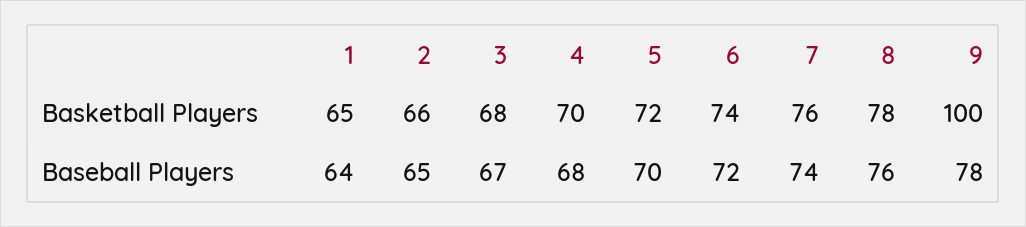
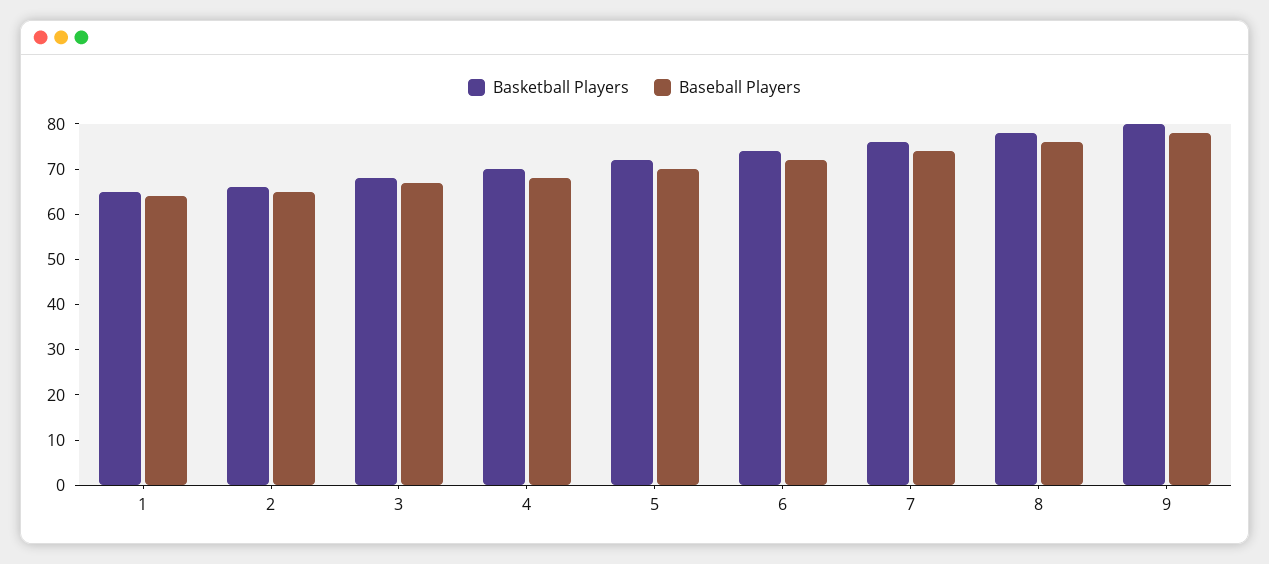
  {
    "Basketball Players": {
      "1": 65,
      "2": 66,
      "3": 68,
      "4": 70,
      "5": 72,
      "6": 74,
      "7": 76,
      "8": 78,
-     "9": 100
+     "9": 80
    },
    "Baseball Players": {
      "1": 64,
      "2": 65,
      "3": 67,
      "4": 68,
      "5": 70,
      "6": 72,
      "7": 74,
      "8": 76,
      "9": 78
    }
  }

